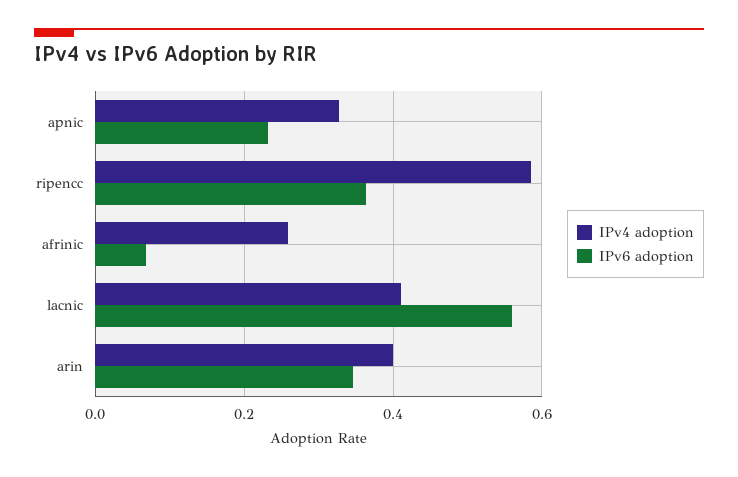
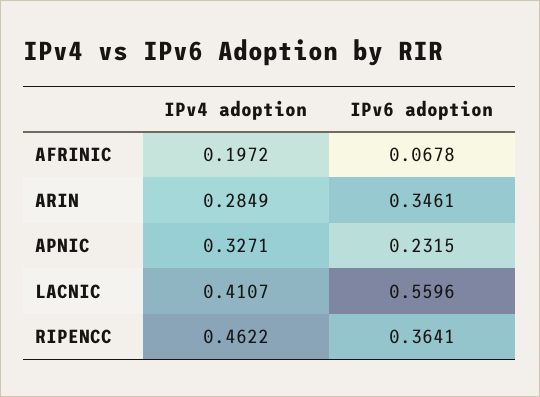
  {
    "IPv4 adoption": {
      "apnic": 0.3271,
-     "ripencc": 0.58,
+     "ripencc": 0.4622,
-     "afrinic": 0.26,
+     "afrinic": 0.1972,
      "lacnic": 0.4107,
-     "arin": 0.4
+     "arin": 0.2849
    },
    "IPv6 adoption": {
      "apnic": 0.2315,
      "ripencc": 0.3641,
      "afrinic": 0.0678,
      "lacnic": 0.5596,
      "arin": 0.3461
    }
  }

